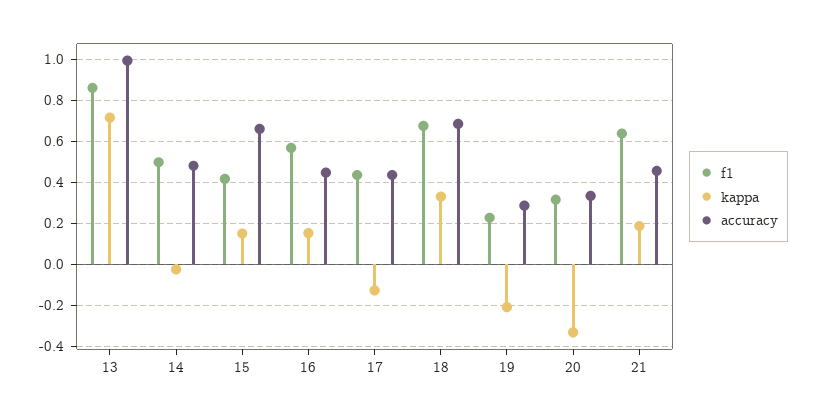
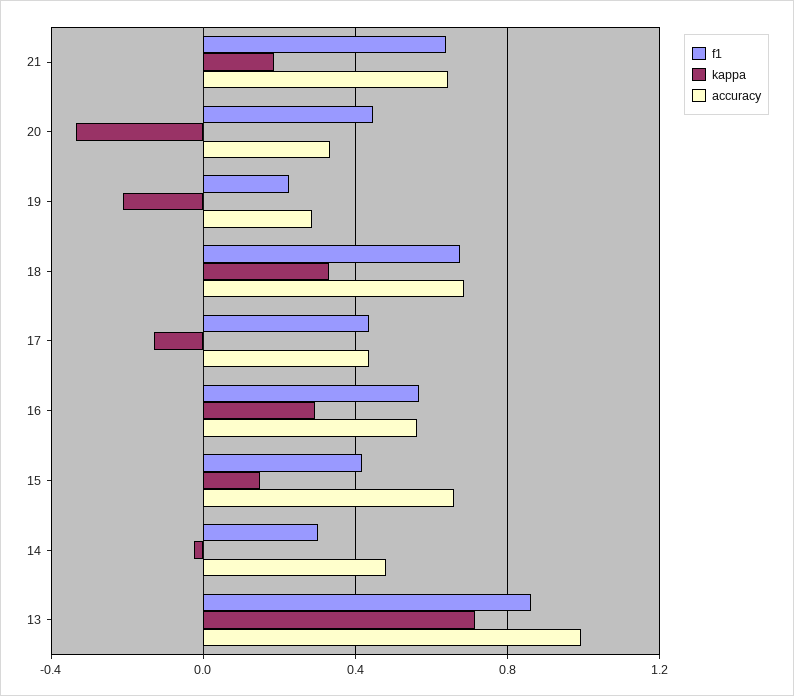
  {
    "f1": {
      "13": 0.85,
-     "14": 0.5,
+     "14": 0.3,
      "15": 0.4,
      "16": 0.55,
      "17": 0.45,
      "18": 0.65,
      "19": 0.25,
-     "20": 0.3,
+     "20": 0.45,
      "21": 0.65
    },
    "kappa": {
      "13": 0.7,
      "14": -0.05,
      "15": 0.15,
-     "16": 0.15,
+     "16": 0.3,
      "17": -0.15,
      "18": 0.35,
      "19": -0.2,
      "20": -0.35,
      "21": 0.2
    },
    "accuracy": {
      "13": 1,
      "14": 0.5,
      "15": 0.65,
-     "16": 0.45,
+     "16": 0.55,
      "17": 0.45,
      "18": 0.7,
      "19": 0.3,
      "20": 0.35,
-     "21": 0.45
+     "21": 0.65
    }
  }

